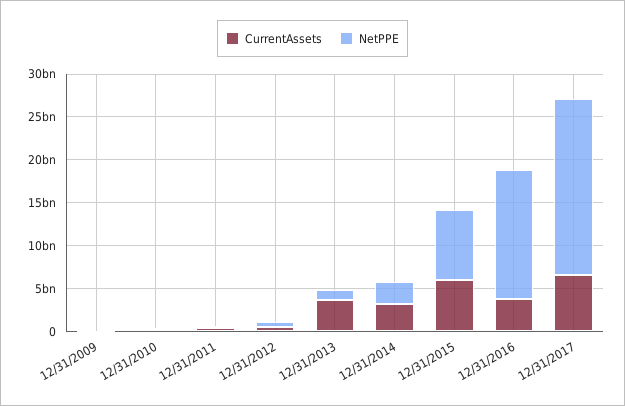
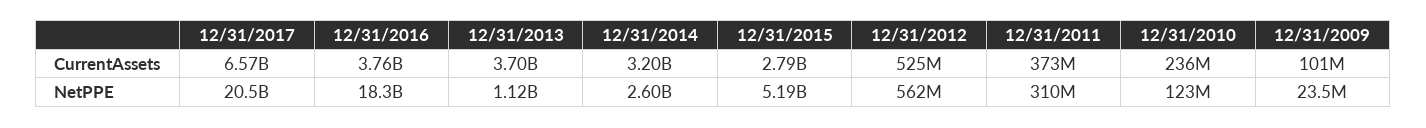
  {
    "CurrentAssets": {
      "12/31/2009": 101000000,
      "12/31/2010": 236000000,
      "12/31/2011": 373000000,
      "12/31/2012": 525000000,
      "12/31/2013": 3700000000,
      "12/31/2014": 3200000000,
-     "12/31/2015": 6000000000,
+     "12/31/2015": 2790000000,
      "12/31/2016": 3760000000,
      "12/31/2017": 6570000000
    },
    "NetPPE": {
      "12/31/2009": 23500000,
      "12/31/2010": 123000000,
      "12/31/2011": 310000000,
      "12/31/2012": 562000000,
      "12/31/2013": 1120000000,
      "12/31/2014": 2600000000,
-     "12/31/2015": 8000000000,
+     "12/31/2015": 5190000000,
-     "12/31/2016": 15000000000,
+     "12/31/2016": 18300000000,
      "12/31/2017": 20500000000
    }
  }

